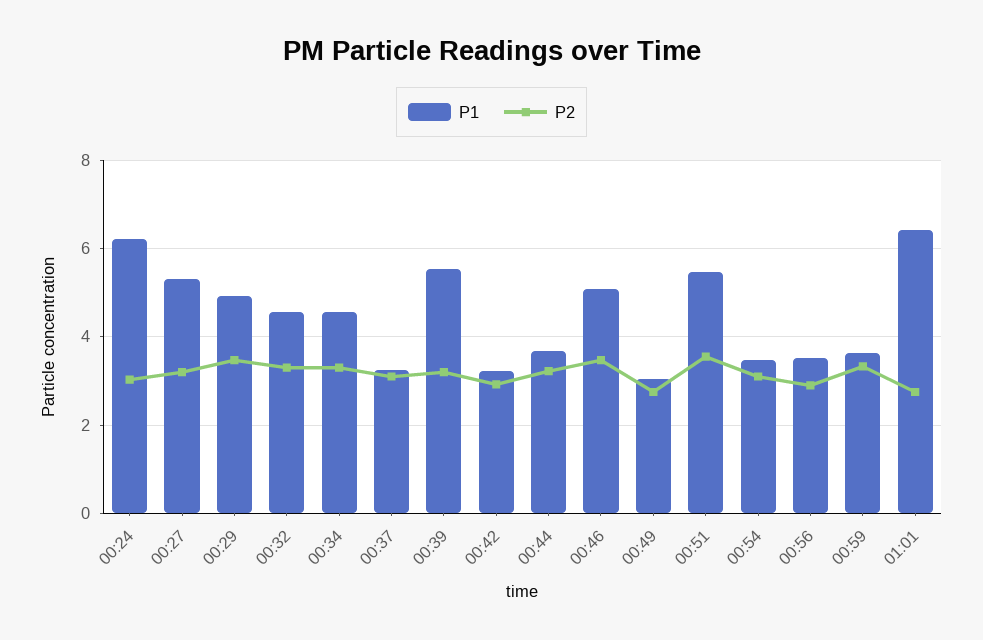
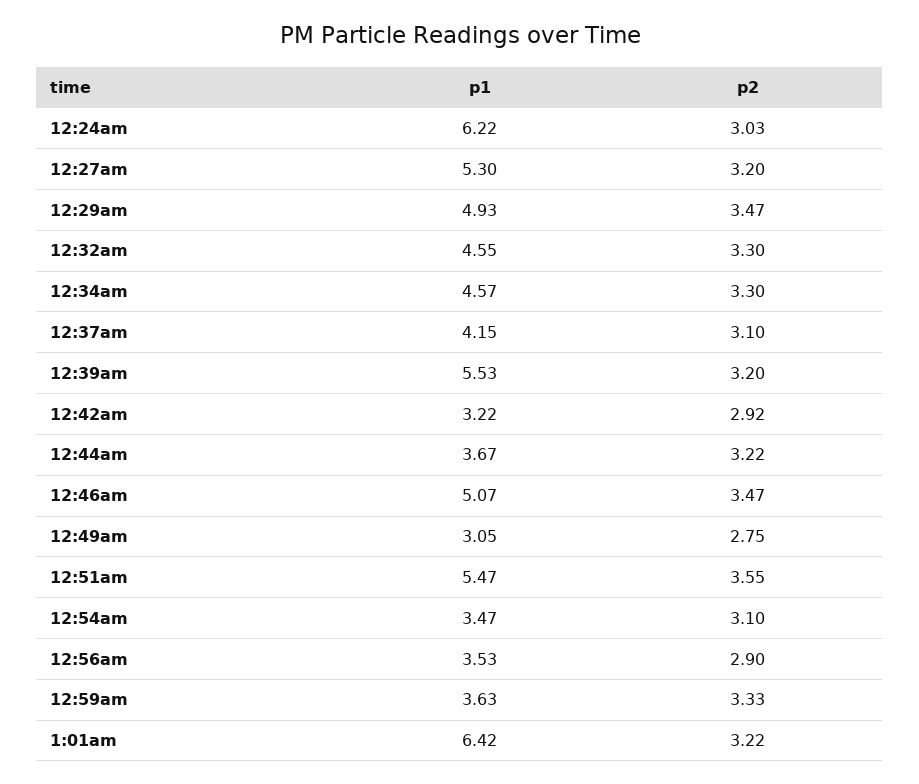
  {
    "P1": {
      "00:24": 6.22,
      "00:27": 5.3,
      "00:29": 4.93,
      "00:32": 4.55,
      "00:34": 4.57,
-     "00:37": 3.2,
+     "00:37": 4.15,
      "00:39": 5.53,
      "00:42": 3.22,
      "00:44": 3.67,
      "00:46": 5.07,
      "00:49": 3.05,
      "00:51": 5.47,
      "00:54": 3.47,
      "00:56": 3.53,
      "00:59": 3.63,
      "01:01": 6.42
    },
    "P2": {
      "00:24": 3.03,
      "00:27": 3.2,
      "00:29": 3.47,
      "00:32": 3.3,
      "00:34": 3.3,
      "00:37": 3.1,
      "00:39": 3.2,
      "00:42": 2.92,
      "00:44": 3.22,
      "00:46": 3.47,
      "00:49": 2.75,
      "00:51": 3.55,
      "00:54": 3.1,
      "00:56": 2.9,
      "00:59": 3.33,
-     "01:01": 2.8
+     "01:01": 3.22
    }
  }

